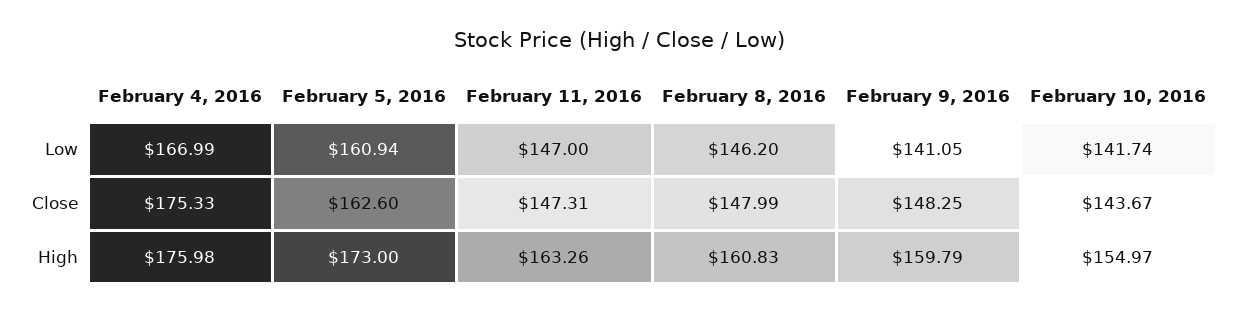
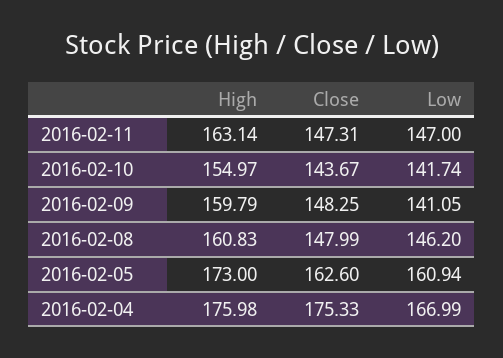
  {
    "February 4, 2016": {
      "Low": 166.99,
      "Close": 175.33,
      "High": 175.98
    },
    "February 5, 2016": {
      "Low": 160.94,
      "Close": 162.6,
      "High": 173
    },
    "February 11, 2016": {
      "Low": 147,
      "Close": 147.31,
-     "High": 163.26
+     "High": 163.14
    },
    "February 8, 2016": {
      "Low": 146.2,
      "Close": 147.99,
      "High": 160.83
    },
    "February 9, 2016": {
      "Low": 141.05,
      "Close": 148.25,
      "High": 159.79
    },
    "February 10, 2016": {
      "Low": 141.74,
      "Close": 143.67,
      "High": 154.97
    }
  }

